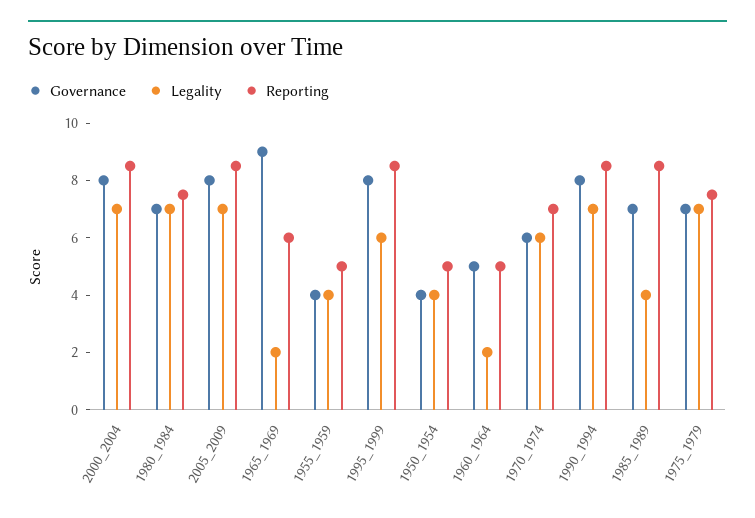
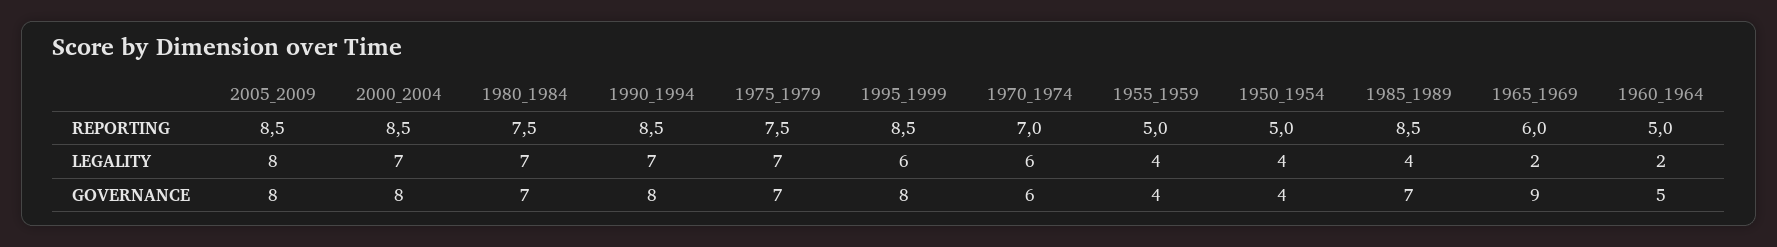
  {
    "Governance": {
      "2000_2004": 8,
      "1980_1984": 7,
      "2005_2009": 8,
      "1965_1969": 9,
      "1955_1959": 4,
      "1995_1999": 8,
      "1950_1954": 4,
      "1960_1964": 5,
      "1970_1974": 6,
      "1990_1994": 8,
      "1985_1989": 7,
      "1975_1979": 7
    },
    "Legality": {
      "2000_2004": 7,
      "1980_1984": 7,
-     "2005_2009": 7,
+     "2005_2009": 8,
      "1965_1969": 2,
      "1955_1959": 4,
      "1995_1999": 6,
      "1950_1954": 4,
      "1960_1964": 2,
      "1970_1974": 6,
      "1990_1994": 7,
      "1985_1989": 4,
      "1975_1979": 7
    },
    "Reporting": {
      "2000_2004": 8.5,
      "1980_1984": 7.5,
      "2005_2009": 8.5,
      "1965_1969": 6,
      "1955_1959": 5,
      "1995_1999": 8.5,
      "1950_1954": 5,
      "1960_1964": 5,
      "1970_1974": 7,
      "1990_1994": 8.5,
      "1985_1989": 8.5,
      "1975_1979": 7.5
    }
  }

